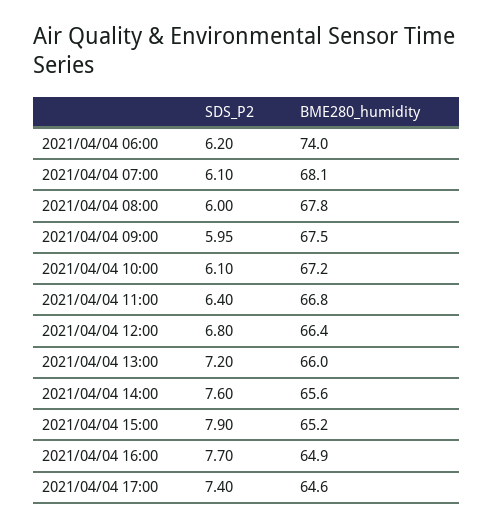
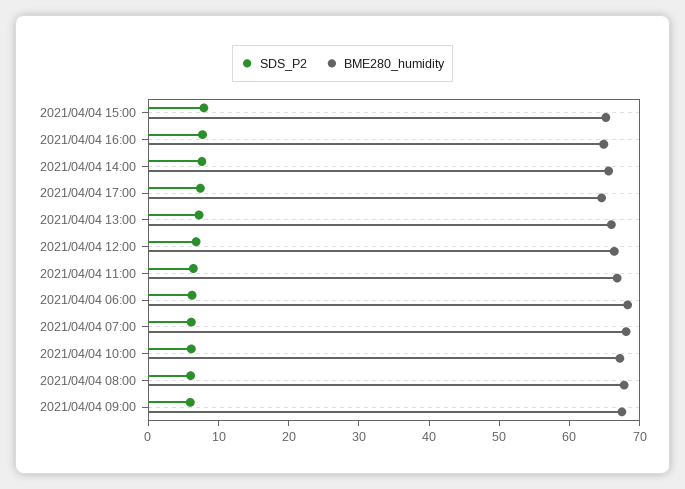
  {
    "SDS_P2": {
      "2021/04/04 06:00": 6.2,
      "2021/04/04 07:00": 6.1,
      "2021/04/04 08:00": 6,
      "2021/04/04 09:00": 5.95,
      "2021/04/04 10:00": 6.1,
      "2021/04/04 11:00": 6.4,
      "2021/04/04 12:00": 6.8,
      "2021/04/04 13:00": 7.2,
      "2021/04/04 14:00": 7.6,
      "2021/04/04 15:00": 7.9,
      "2021/04/04 16:00": 7.7,
      "2021/04/04 17:00": 7.4
    },
    "BME280_humidity": {
-     "2021/04/04 06:00": 74,
+     "2021/04/04 06:00": 68,
      "2021/04/04 07:00": 68.1,
      "2021/04/04 08:00": 67.8,
      "2021/04/04 09:00": 67.5,
      "2021/04/04 10:00": 67.2,
      "2021/04/04 11:00": 66.8,
      "2021/04/04 12:00": 66.4,
      "2021/04/04 13:00": 66,
      "2021/04/04 14:00": 65.6,
      "2021/04/04 15:00": 65.2,
      "2021/04/04 16:00": 64.9,
      "2021/04/04 17:00": 64.6
    }
  }

